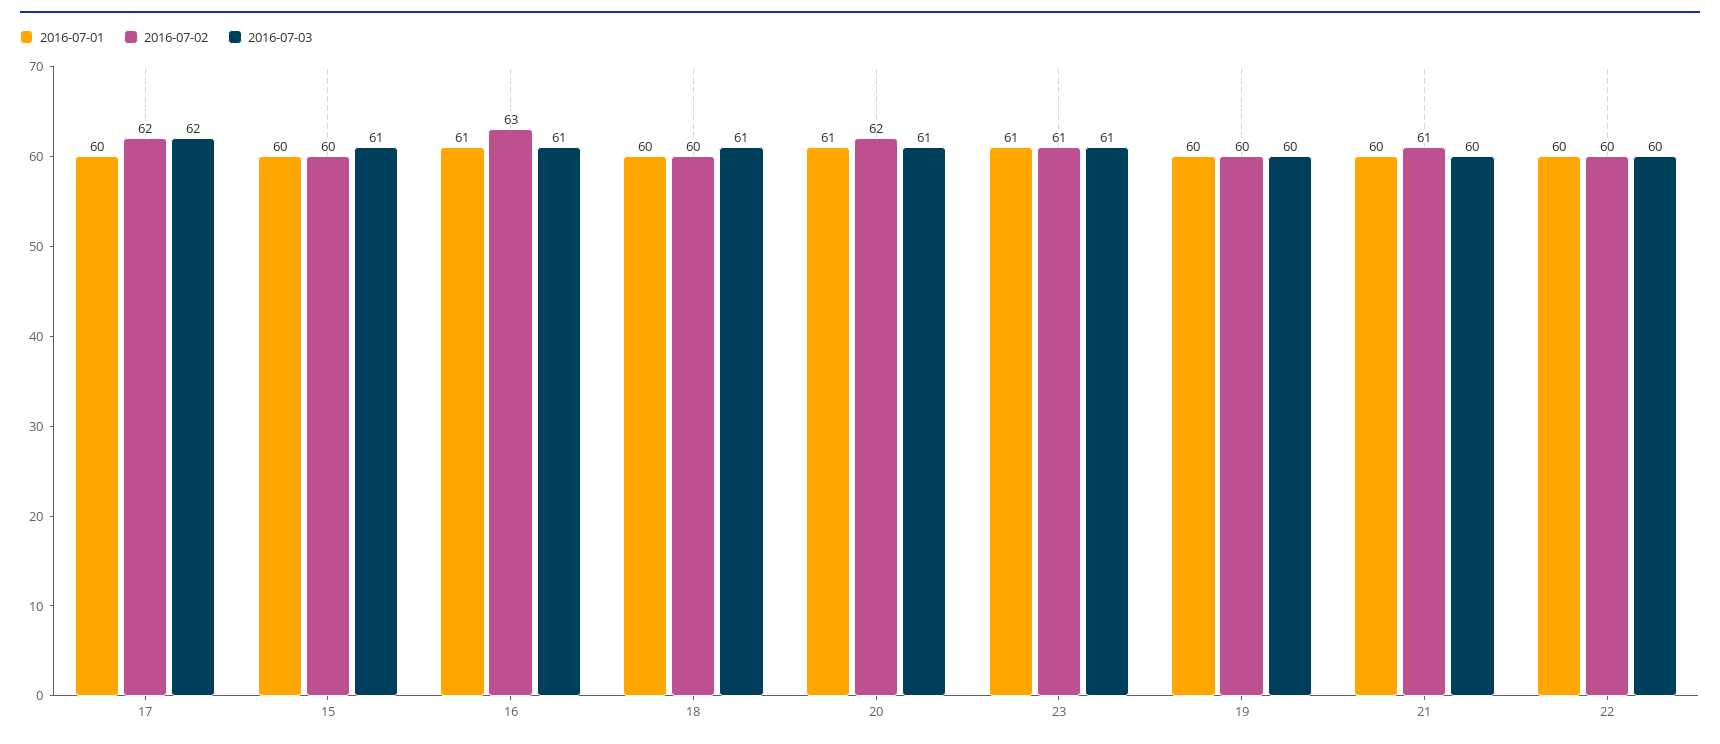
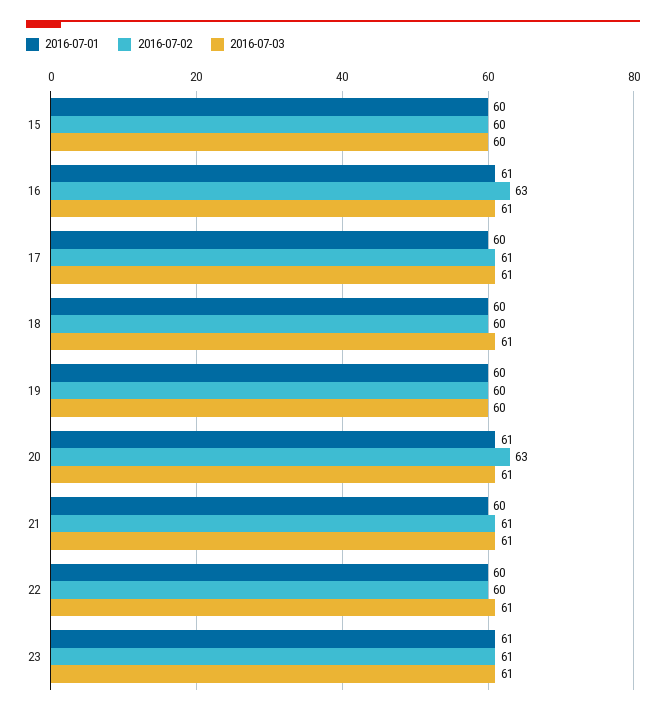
  {
    "2016-07-01": {
      "17": 60,
      "15": 60,
      "16": 61,
      "18": 60,
      "20": 61,
      "23": 61,
      "19": 60,
      "21": 60,
      "22": 60
    },
    "2016-07-02": {
-     "17": 62,
+     "17": 61,
      "15": 60,
      "16": 63,
      "18": 60,
-     "20": 62,
+     "20": 63,
      "23": 61,
      "19": 60,
      "21": 61,
      "22": 60
    },
    "2016-07-03": {
-     "17": 62,
+     "17": 61,
-     "15": 61,
+     "15": 60,
      "16": 61,
      "18": 61,
      "20": 61,
      "23": 61,
      "19": 60,
-     "21": 60,
+     "21": 61,
-     "22": 60
+     "22": 61
    }
  }

